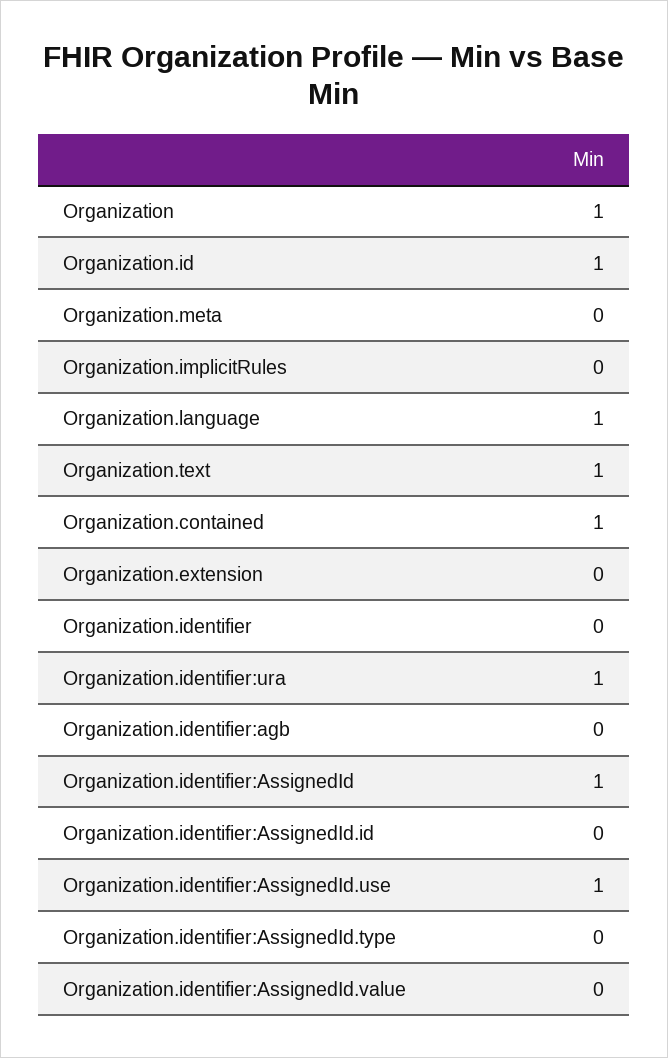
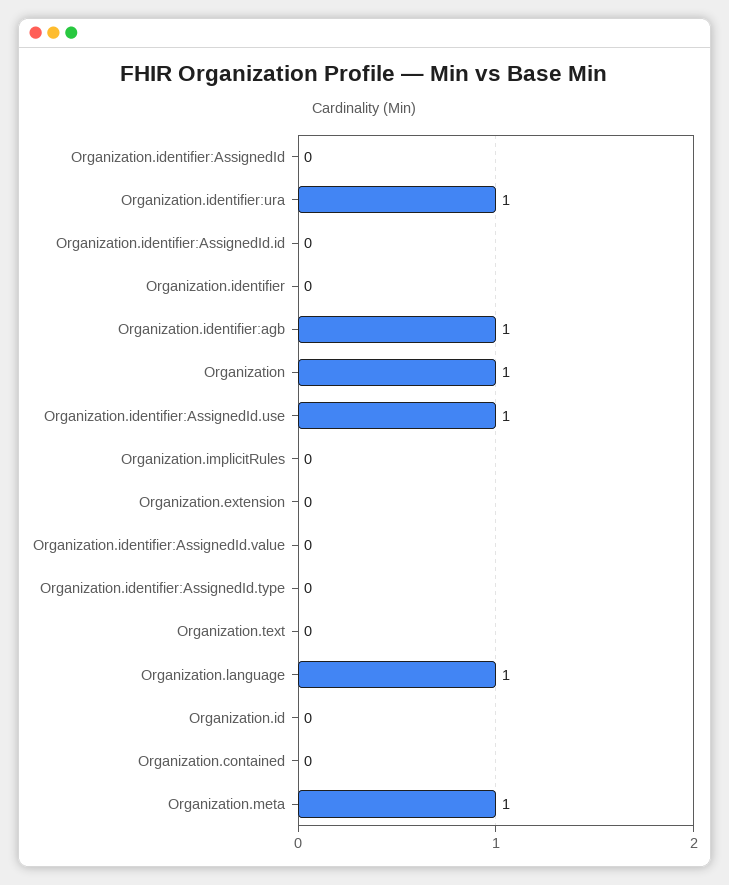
  {
    "Organization": 1,
-   "Organization.id": 1,
+   "Organization.id": 0,
-   "Organization.meta": 0,
+   "Organization.meta": 1,
    "Organization.implicitRules": 0,
    "Organization.language": 1,
-   "Organization.text": 1,
+   "Organization.text": 0,
-   "Organization.contained": 1,
+   "Organization.contained": 0,
    "Organization.extension": 0,
    "Organization.identifier": 0,
    "Organization.identifier:ura": 1,
-   "Organization.identifier:agb": 0,
+   "Organization.identifier:agb": 1,
-   "Organization.identifier:AssignedId": 1,
+   "Organization.identifier:AssignedId": 0,
    "Organization.identifier:AssignedId.id": 0,
    "Organization.identifier:AssignedId.use": 1,
    "Organization.identifier:AssignedId.type": 0,
    "Organization.identifier:AssignedId.value": 0
  }

